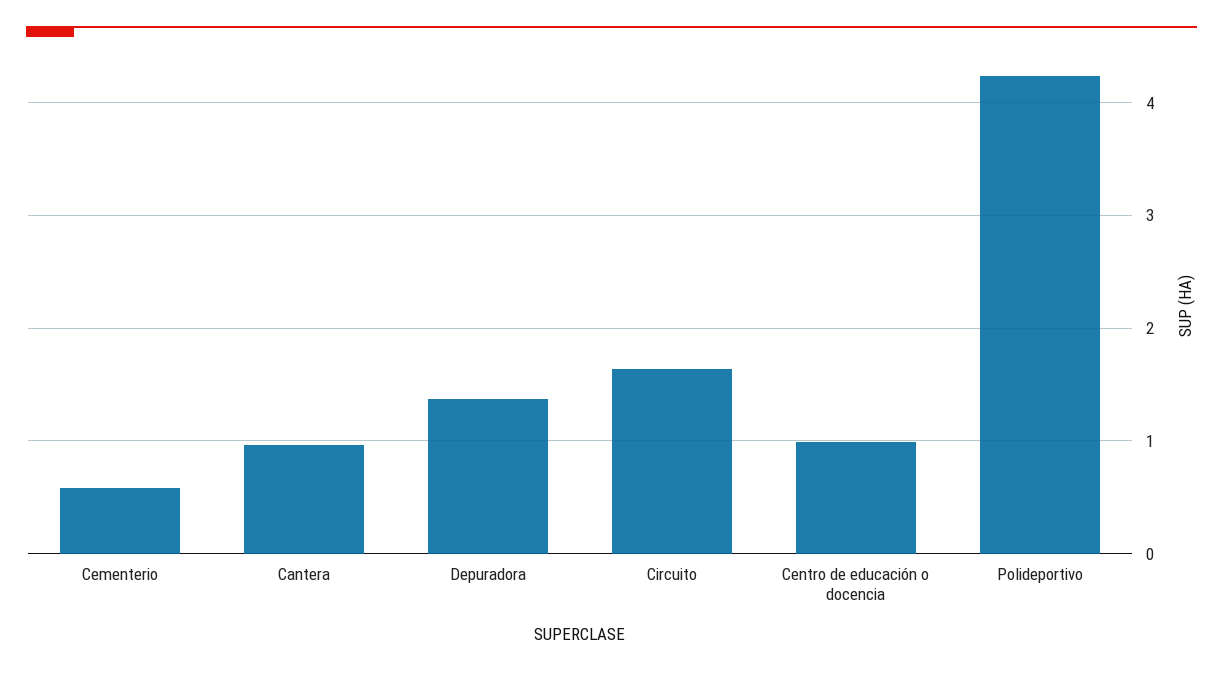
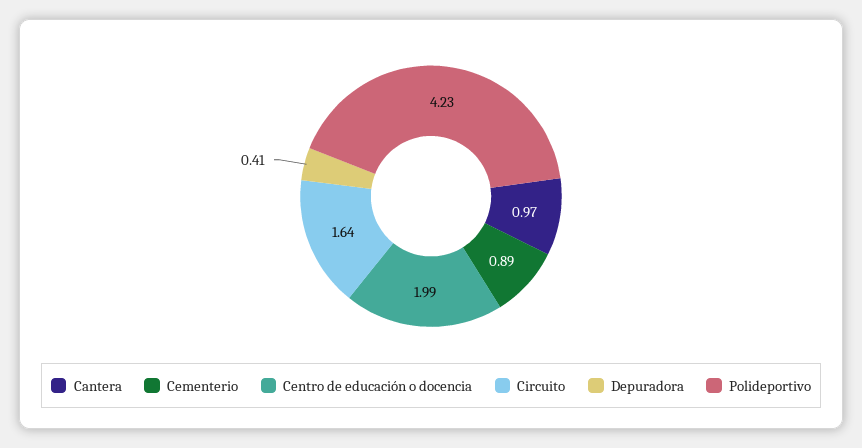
  {
-   "Cementerio": 0.6,
+   "Cementerio": 0.89,
    "Cantera": 0.97,
-   "Depuradora": 1.4,
+   "Depuradora": 0.41,
    "Circuito": 1.64,
-   "Centro de educación o docencia": 1,
+   "Centro de educación o docencia": 1.99,
    "Polideportivo": 4.23
  }

